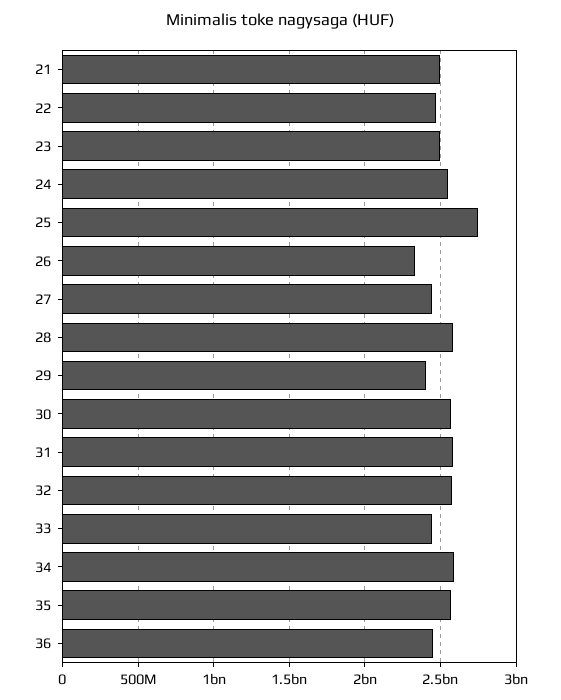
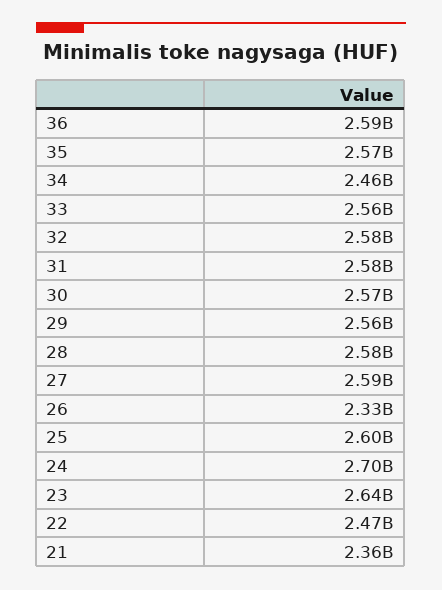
  {
-   "21": 2500000000,
+   "21": 2360000000,
    "22": 2470000000,
-   "23": 2500000000,
+   "23": 2640000000,
-   "24": 2550000000,
+   "24": 2700000000,
-   "25": 2750000000,
+   "25": 2600000000,
    "26": 2330000000,
-   "27": 2450000000,
+   "27": 2590000000,
    "28": 2580000000,
-   "29": 2400000000,
+   "29": 2560000000,
    "30": 2570000000,
    "31": 2580000000,
    "32": 2580000000,
-   "33": 2450000000,
+   "33": 2560000000,
-   "34": 2600000000,
+   "34": 2460000000,
    "35": 2570000000,
-   "36": 2450000000
+   "36": 2590000000
  }

